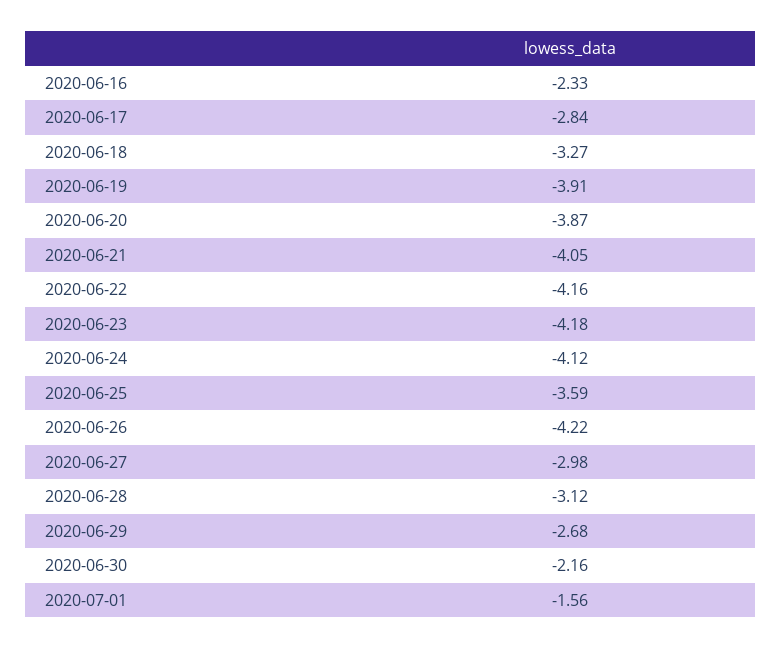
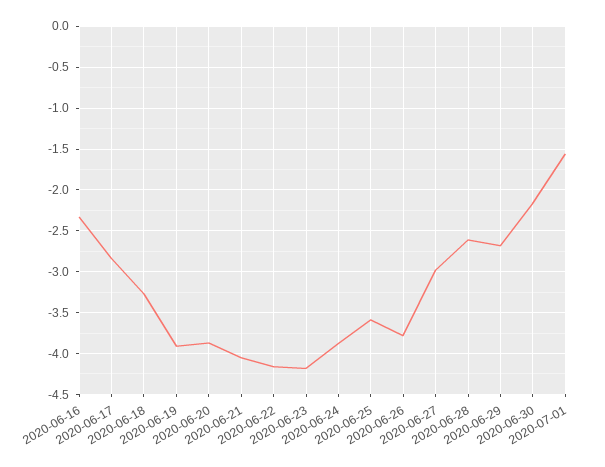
  {
    "2020-06-16": -2.33,
    "2020-06-17": -2.84,
    "2020-06-18": -3.27,
    "2020-06-19": -3.91,
    "2020-06-20": -3.87,
    "2020-06-21": -4.05,
    "2020-06-22": -4.16,
    "2020-06-23": -4.18,
-   "2020-06-24": -4.12,
+   "2020-06-24": -3.9,
    "2020-06-25": -3.59,
-   "2020-06-26": -4.22,
+   "2020-06-26": -3.8,
    "2020-06-27": -2.98,
-   "2020-06-28": -3.12,
+   "2020-06-28": -2.6,
    "2020-06-29": -2.68,
    "2020-06-30": -2.16,
    "2020-07-01": -1.56
  }

